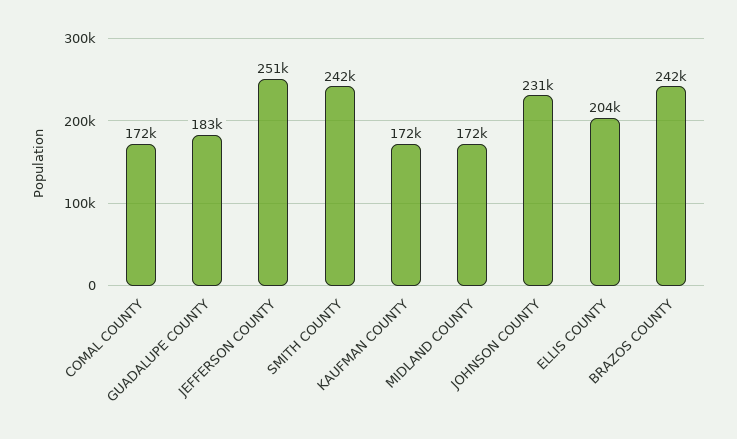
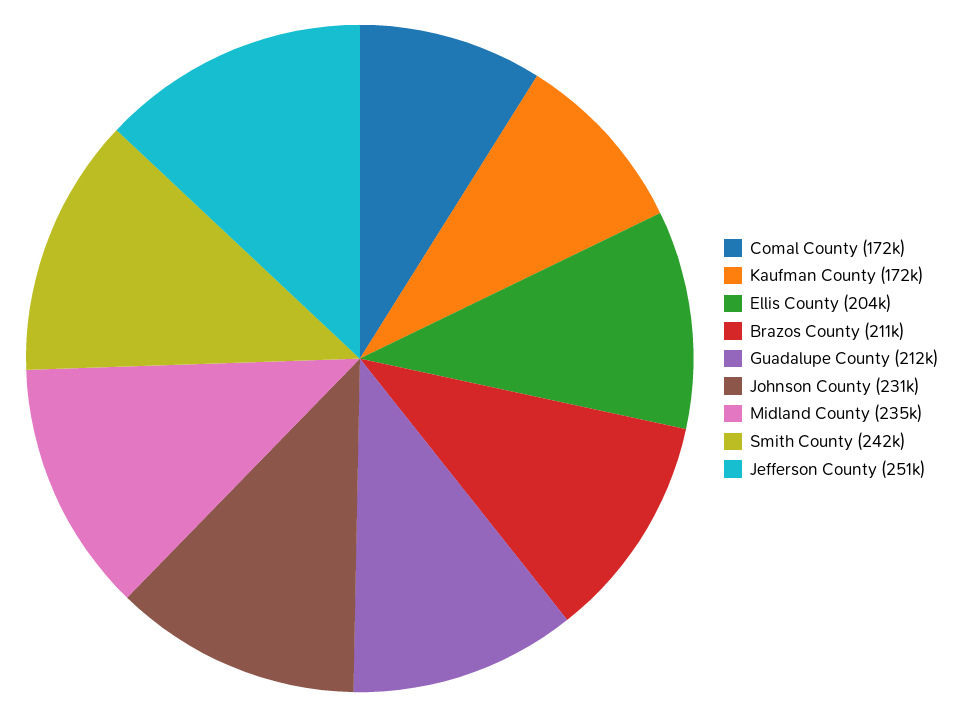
  {
    "COMAL COUNTY": 172000,
-   "GUADALUPE COUNTY": 183000,
+   "GUADALUPE COUNTY": 212000,
    "JEFFERSON COUNTY": 251000,
    "SMITH COUNTY": 242000,
    "KAUFMAN COUNTY": 172000,
-   "MIDLAND COUNTY": 172000,
+   "MIDLAND COUNTY": 235000,
    "JOHNSON COUNTY": 231000,
    "ELLIS COUNTY": 204000,
-   "BRAZOS COUNTY": 242000
+   "BRAZOS COUNTY": 211000
  }

